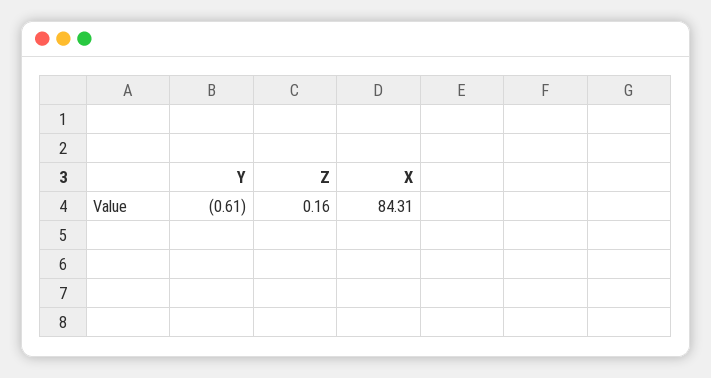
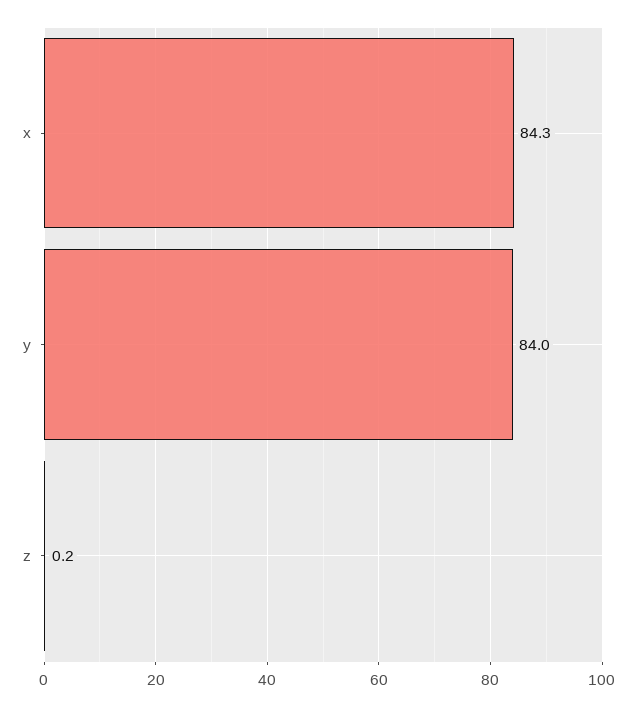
  {
-   "Y": -0.61,
+   "Y": 84,
    "Z": 0.16,
    "X": 84.31
  }

